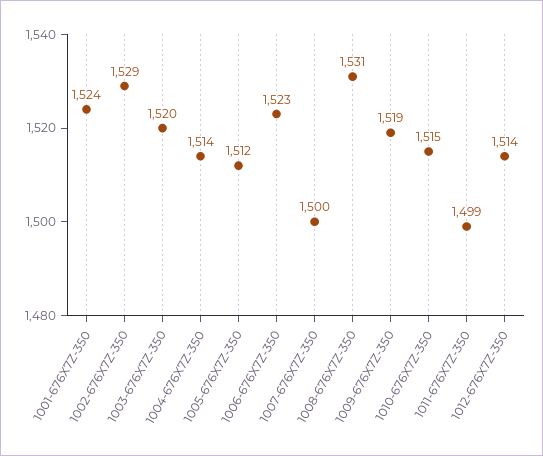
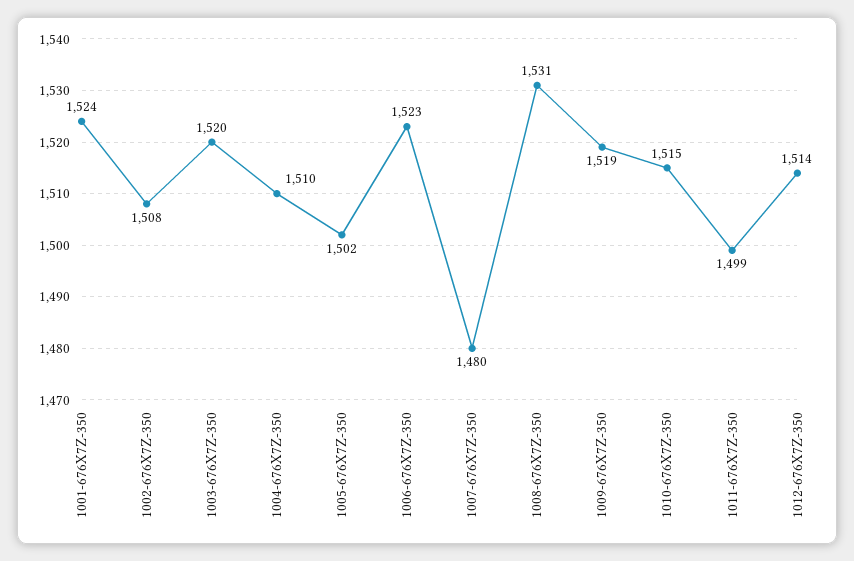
  {
    "1001-676X7Z-350": 1524,
-   "1002-676X7Z-350": 1529,
+   "1002-676X7Z-350": 1508,
    "1003-676X7Z-350": 1520,
-   "1004-676X7Z-350": 1514,
+   "1004-676X7Z-350": 1510,
-   "1005-676X7Z-350": 1512,
+   "1005-676X7Z-350": 1502,
    "1006-676X7Z-350": 1523,
-   "1007-676X7Z-350": 1500,
+   "1007-676X7Z-350": 1480,
    "1008-676X7Z-350": 1531,
    "1009-676X7Z-350": 1519,
    "1010-676X7Z-350": 1515,
    "1011-676X7Z-350": 1499,
    "1012-676X7Z-350": 1514
  }

